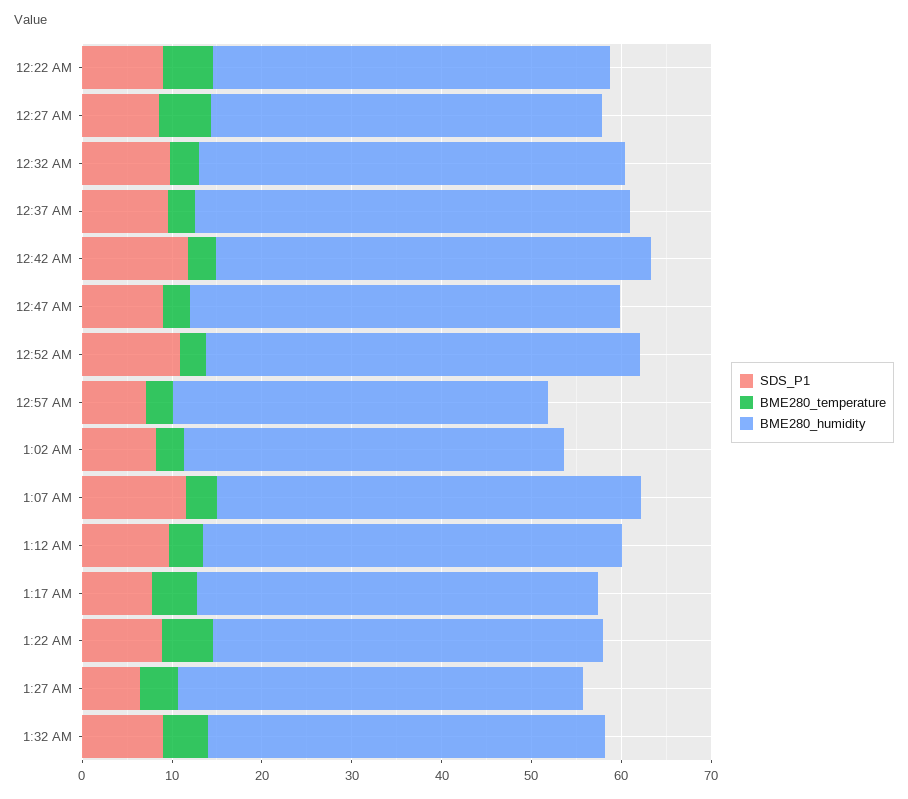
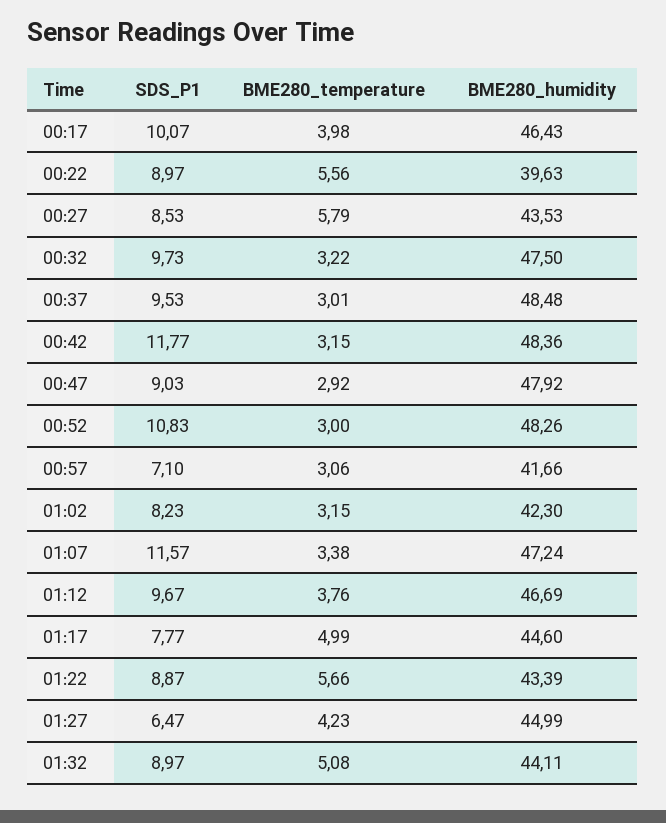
  {
    "SDS_P1": {
      "12:22 AM": 8.97,
      "12:27 AM": 8.53,
      "12:32 AM": 9.73,
      "12:37 AM": 9.53,
      "12:42 AM": 11.77,
      "12:47 AM": 9.03,
      "12:52 AM": 10.83,
      "12:57 AM": 7.1,
      "1:02 AM": 8.23,
      "1:07 AM": 11.57,
      "1:12 AM": 9.67,
      "1:17 AM": 7.77,
      "1:22 AM": 8.87,
      "1:27 AM": 6.47,
-     "1:32 AM": 8.97
+     "1:32 AM": 8.97,
+     "00:17": 10.07
    },
    "BME280_temperature": {
      "12:22 AM": 5.56,
      "12:27 AM": 5.79,
      "12:32 AM": 3.22,
      "12:37 AM": 3.01,
      "12:42 AM": 3.15,
      "12:47 AM": 2.92,
      "12:52 AM": 3,
      "12:57 AM": 3.06,
      "1:02 AM": 3.15,
      "1:07 AM": 3.38,
      "1:12 AM": 3.76,
      "1:17 AM": 4.99,
      "1:22 AM": 5.66,
      "1:27 AM": 4.23,
-     "1:32 AM": 5.08
+     "1:32 AM": 5.08,
+     "00:17": 3.98
    },
    "BME280_humidity": {
-     "12:22 AM": 44,
+     "12:22 AM": 39.63,
      "12:27 AM": 43.53,
      "12:32 AM": 47.5,
      "12:37 AM": 48.48,
      "12:42 AM": 48.36,
      "12:47 AM": 47.92,
      "12:52 AM": 48.26,
      "12:57 AM": 41.66,
      "1:02 AM": 42.3,
      "1:07 AM": 47.24,
      "1:12 AM": 46.69,
      "1:17 AM": 44.6,
      "1:22 AM": 43.39,
      "1:27 AM": 44.99,
-     "1:32 AM": 44.11
+     "1:32 AM": 44.11,
+     "00:17": 46.43
    }
  }

